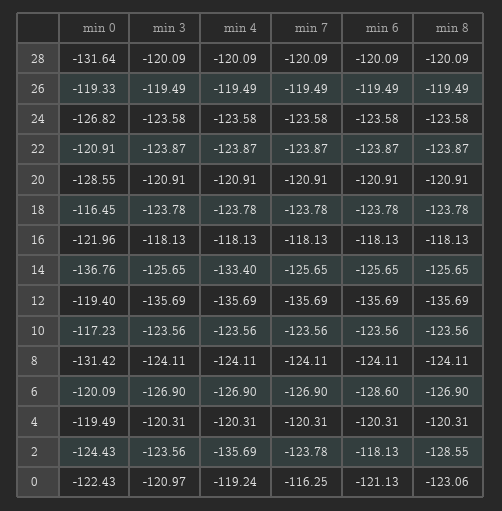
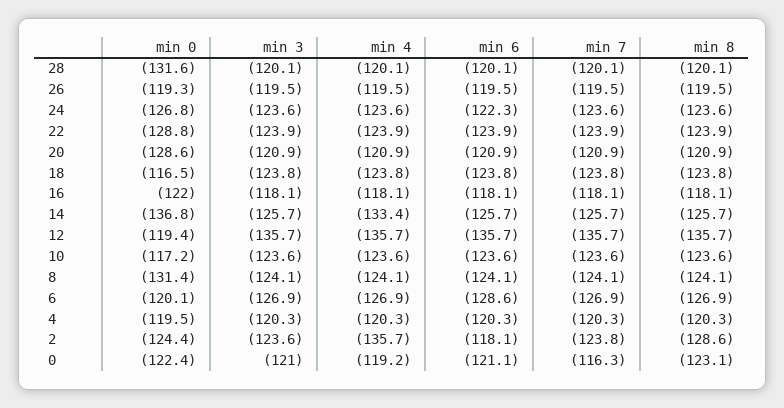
  {
    "min 0": {
      "28": -131.64,
      "26": -119.33,
      "24": -126.82,
-     "22": -120.91,
+     "22": -128.8,
      "20": -128.55,
      "18": -116.45,
      "16": -121.96,
      "14": -136.76,
      "12": -119.4,
      "10": -117.23,
      "8": -131.42,
      "6": -120.09,
      "4": -119.49,
      "2": -124.43,
      "0": -122.43
    },
    "min 3": {
      "28": -120.09,
      "26": -119.49,
      "24": -123.58,
      "22": -123.87,
      "20": -120.91,
      "18": -123.78,
      "16": -118.13,
      "14": -125.65,
      "12": -135.69,
      "10": -123.56,
      "8": -124.11,
      "6": -126.9,
      "4": -120.31,
      "2": -123.56,
      "0": -120.97
    },
    "min 4": {
      "28": -120.09,
      "26": -119.49,
      "24": -123.58,
      "22": -123.87,
      "20": -120.91,
      "18": -123.78,
      "16": -118.13,
      "14": -133.4,
      "12": -135.69,
      "10": -123.56,
      "8": -124.11,
      "6": -126.9,
      "4": -120.31,
      "2": -135.69,
      "0": -119.24
    },
    "min 7": {
      "28": -120.09,
      "26": -119.49,
      "24": -123.58,
      "22": -123.87,
      "20": -120.91,
      "18": -123.78,
      "16": -118.13,
      "14": -125.65,
      "12": -135.69,
      "10": -123.56,
      "8": -124.11,
      "6": -126.9,
      "4": -120.31,
      "2": -123.78,
      "0": -116.25
    },
    "min 6": {
      "28": -120.09,
      "26": -119.49,
-     "24": -123.58,
+     "24": -122.3,
      "22": -123.87,
      "20": -120.91,
      "18": -123.78,
      "16": -118.13,
      "14": -125.65,
      "12": -135.69,
      "10": -123.56,
      "8": -124.11,
      "6": -128.6,
      "4": -120.31,
      "2": -118.13,
      "0": -121.13
    },
    "min 8": {
      "28": -120.09,
      "26": -119.49,
      "24": -123.58,
      "22": -123.87,
      "20": -120.91,
      "18": -123.78,
      "16": -118.13,
      "14": -125.65,
      "12": -135.69,
      "10": -123.56,
      "8": -124.11,
      "6": -126.9,
      "4": -120.31,
      "2": -128.55,
      "0": -123.06
    }
  }

